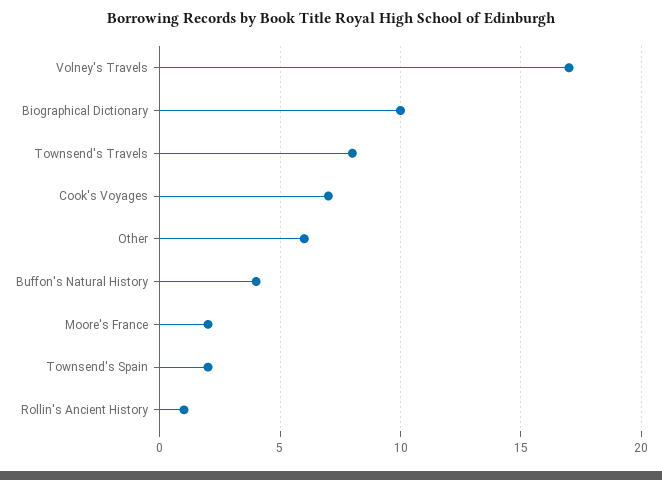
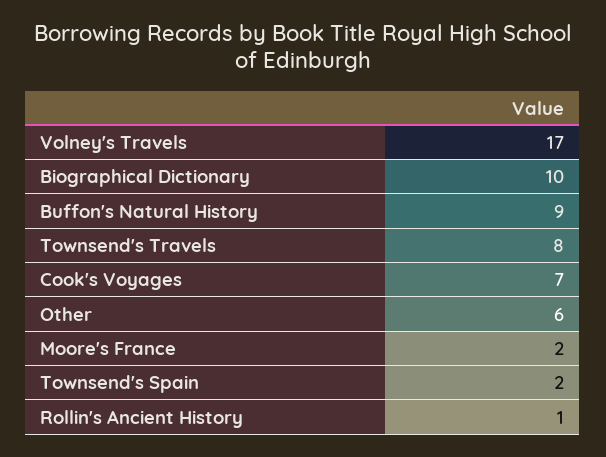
  {
    "Volney's Travels": 17,
    "Biographical Dictionary": 10,
    "Townsend's Travels": 8,
    "Cook's Voyages": 7,
    "Other": 6,
-   "Buffon's Natural History": 4,
+   "Buffon's Natural History": 9,
    "Moore's France": 2,
    "Townsend's Spain": 2,
    "Rollin's Ancient History": 1
  }

